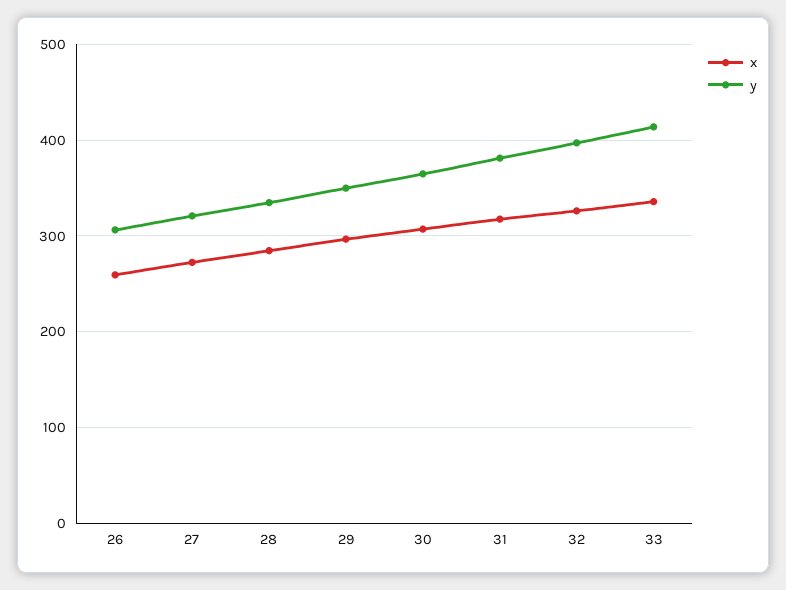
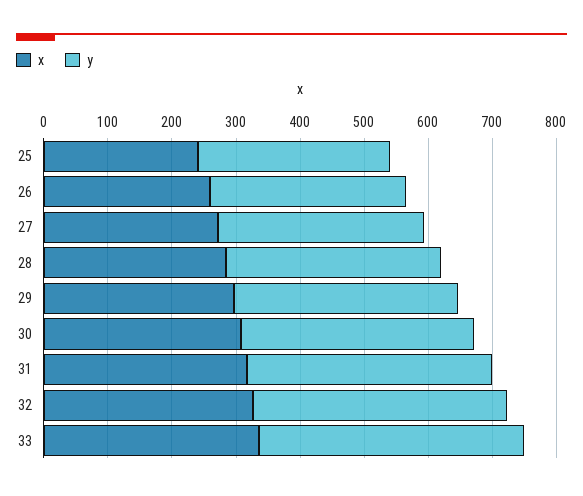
  {
    "x": {
      "26": 260,
      "27": 270,
      "28": 280,
      "29": 300,
      "30": 310,
      "31": 320,
      "32": 330,
-     "33": 340
+     "33": 340,
+     "25": 240
    },
    "y": {
      "26": 310,
      "27": 320,
      "28": 330,
      "29": 350,
      "30": 360,
      "31": 380,
      "32": 400,
-     "33": 410
+     "33": 410,
+     "25": 300
    }
  }

